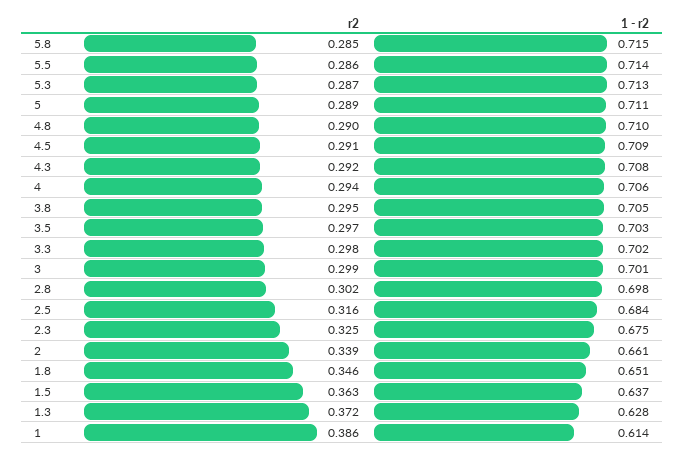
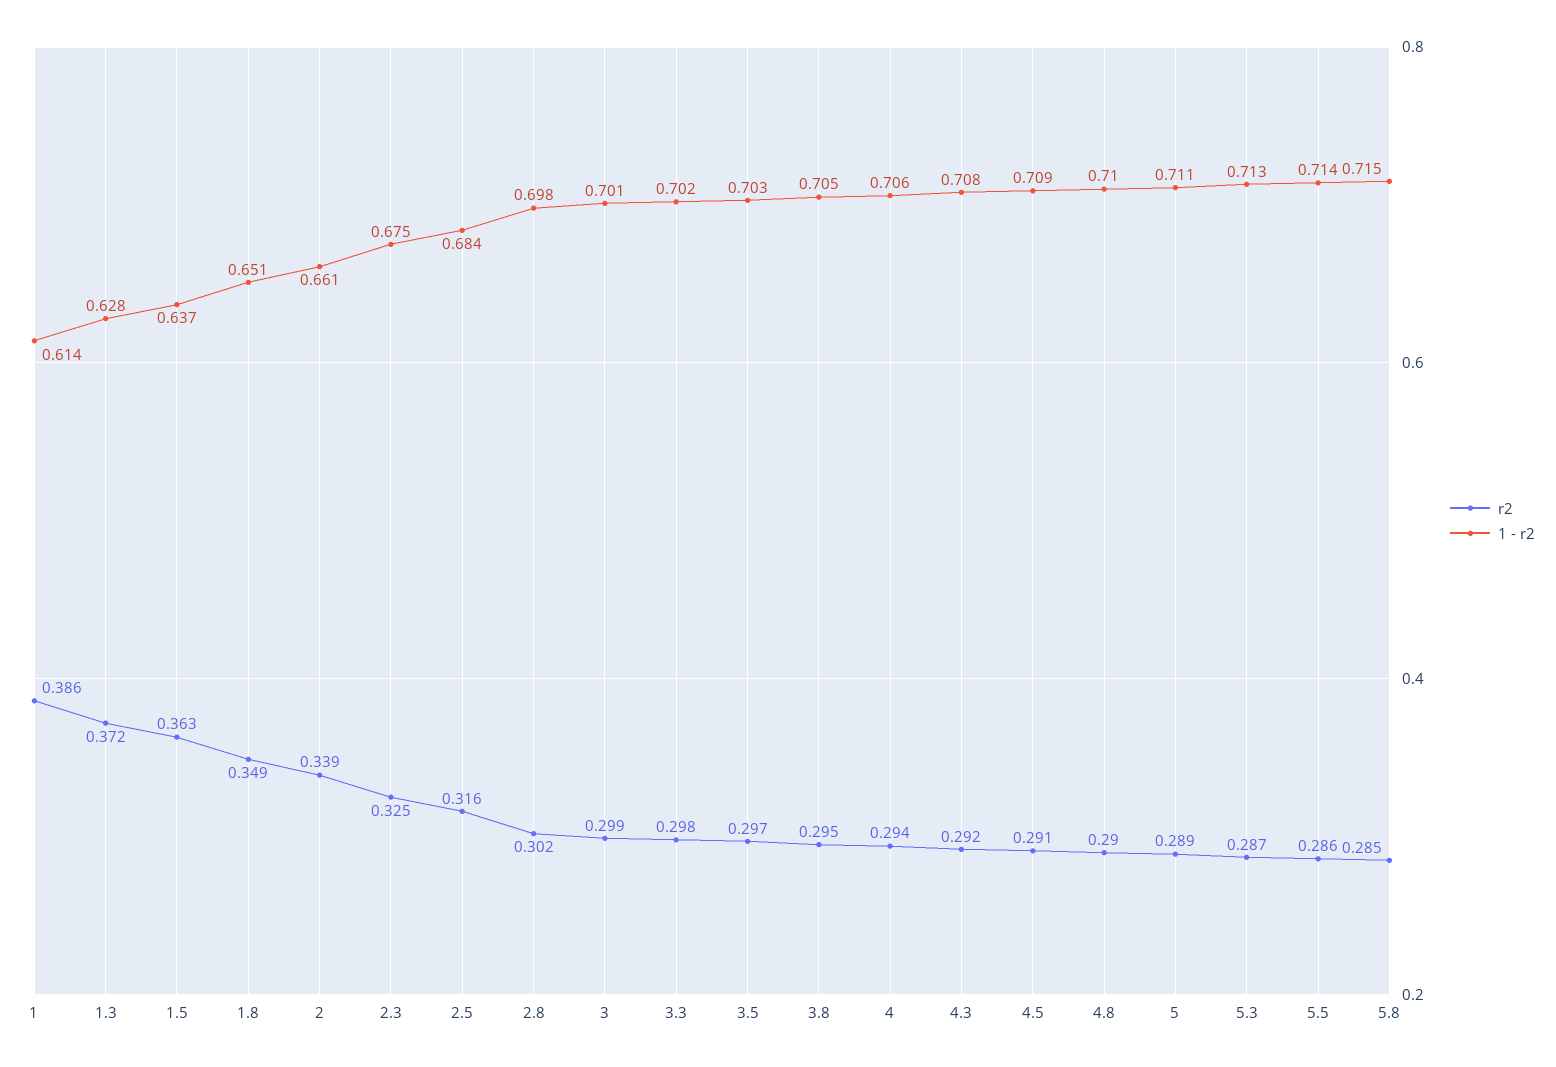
  {
    "r2": {
      "5.8": 0.285,
      "5.5": 0.286,
      "5.3": 0.287,
      "5": 0.289,
      "4.8": 0.29,
      "4.5": 0.291,
      "4.3": 0.292,
      "4": 0.294,
      "3.8": 0.295,
      "3.5": 0.297,
      "3.3": 0.298,
      "3": 0.299,
      "2.8": 0.302,
      "2.5": 0.316,
      "2.3": 0.325,
      "2": 0.339,
-     "1.8": 0.346,
+     "1.8": 0.349,
      "1.5": 0.363,
      "1.3": 0.372,
      "1": 0.386
    },
    "1 - r2": {
      "5.8": 0.715,
      "5.5": 0.714,
      "5.3": 0.713,
      "5": 0.711,
      "4.8": 0.71,
      "4.5": 0.709,
      "4.3": 0.708,
      "4": 0.706,
      "3.8": 0.705,
      "3.5": 0.703,
      "3.3": 0.702,
      "3": 0.701,
      "2.8": 0.698,
      "2.5": 0.684,
      "2.3": 0.675,
      "2": 0.661,
      "1.8": 0.651,
      "1.5": 0.637,
      "1.3": 0.628,
      "1": 0.614
    }
  }

